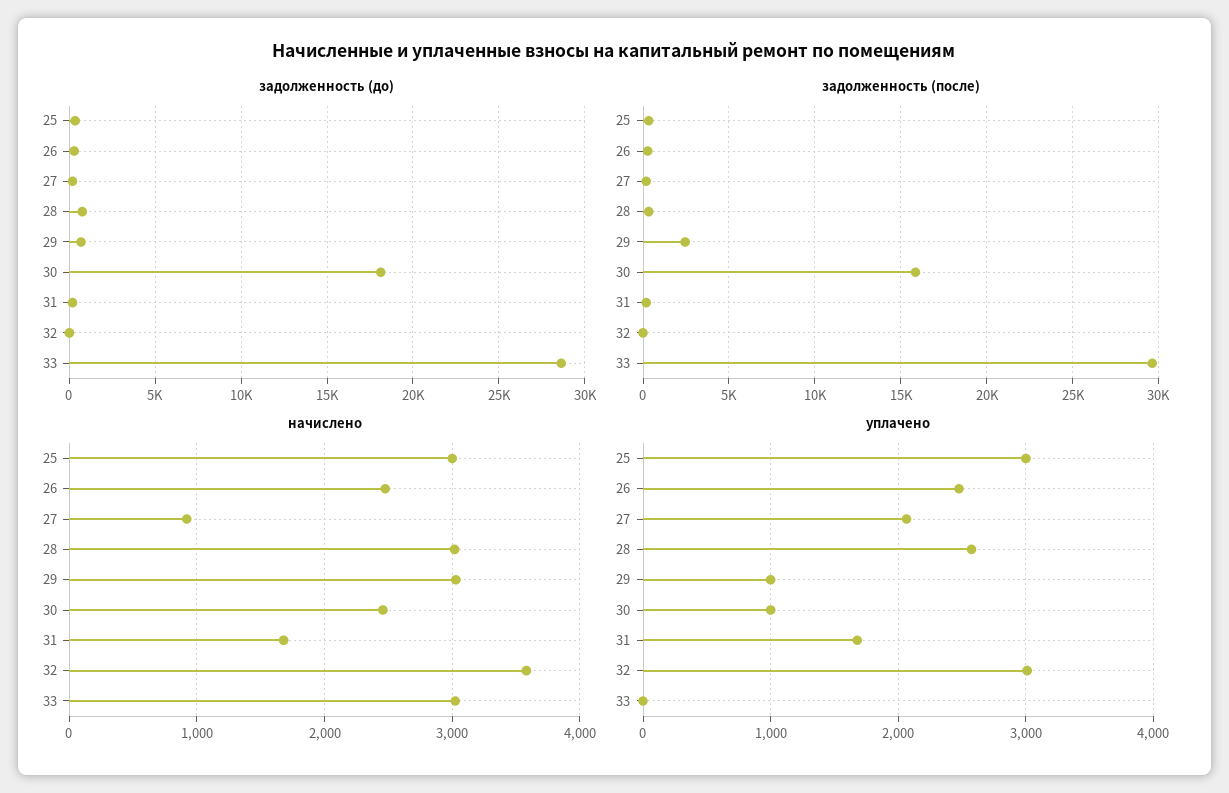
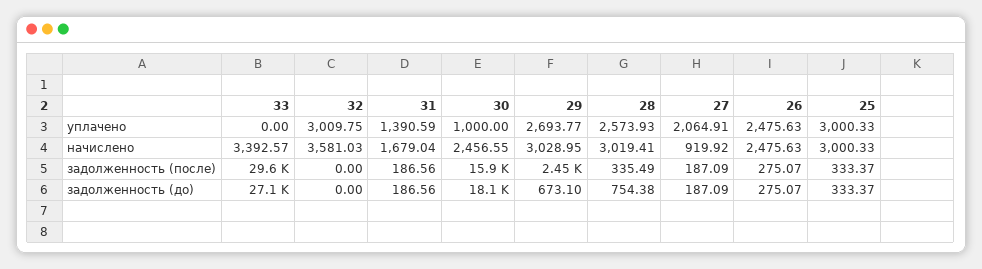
  {
    "задолженность (до)": {
      "25": 333.37,
      "26": 275.07,
      "27": 187.09,
      "28": 754.38,
      "29": 673.1,
      "30": 18100,
      "31": 186.56,
      "32": 0,
-     "33": 28500
+     "33": 27100
    },
    "задолженность (после)": {
      "25": 333.37,
      "26": 275.07,
      "27": 187.09,
      "28": 335.49,
      "29": 2450,
      "30": 15900,
      "31": 186.56,
      "32": 0,
      "33": 29600
    },
    "начислено": {
      "25": 3000.33,
      "26": 2475.63,
      "27": 919.92,
      "28": 3019.41,
      "29": 3028.95,
      "30": 2456.55,
      "31": 1679.04,
      "32": 3581.03,
-     "33": 3000
+     "33": 3392.57
    },
    "уплачено": {
      "25": 3000.33,
      "26": 2475.63,
      "27": 2064.91,
      "28": 2573.93,
-     "29": 1000,
+     "29": 2693.77,
      "30": 1000,
-     "31": 1700,
+     "31": 1390.59,
      "32": 3009.75,
      "33": 0
    }
  }

